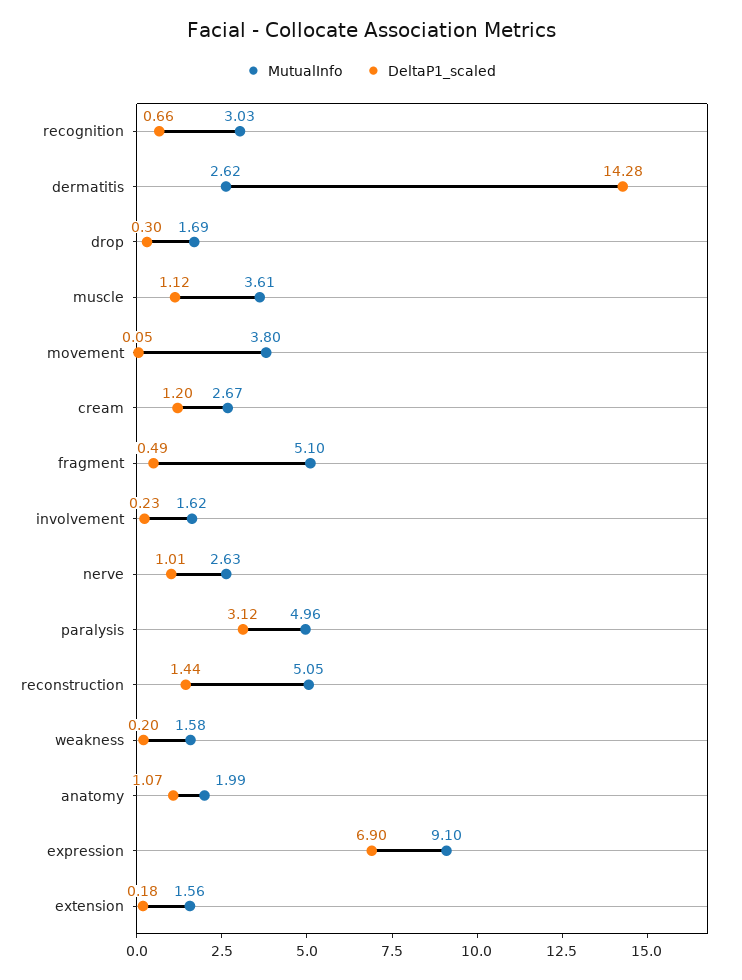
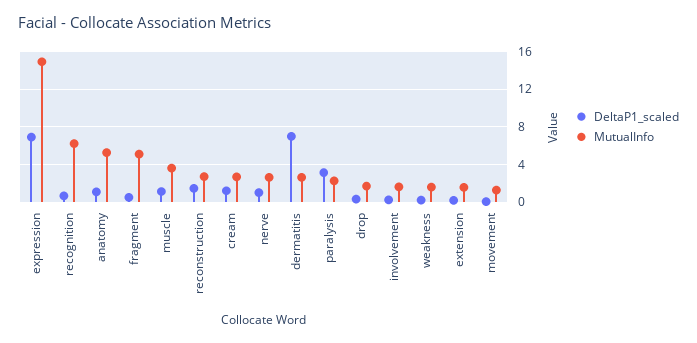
  {
    "MutualInfo": {
-     "recognition": 3.03,
+     "recognition": 6,
      "dermatitis": 2.62,
      "drop": 1.69,
      "muscle": 3.61,
-     "movement": 3.8,
+     "movement": 1,
      "cream": 2.67,
      "fragment": 5.1,
      "involvement": 1.62,
      "nerve": 2.63,
-     "paralysis": 4.96,
+     "paralysis": 2,
-     "reconstruction": 5.05,
+     "reconstruction": 3,
      "weakness": 1.58,
-     "anatomy": 1.99,
+     "anatomy": 5,
-     "expression": 9.1,
+     "expression": 15,
      "extension": 1.56
    },
    "DeltaP1_scaled": {
      "recognition": 0.66,
-     "dermatitis": 14.28,
+     "dermatitis": 7,
      "drop": 0.3,
      "muscle": 1.12,
      "movement": 0.05,
      "cream": 1.2,
      "fragment": 0.49,
      "involvement": 0.23,
      "nerve": 1.01,
      "paralysis": 3.12,
      "reconstruction": 1.44,
      "weakness": 0.2,
      "anatomy": 1.07,
      "expression": 6.9,
      "extension": 0.18
    }
  }

